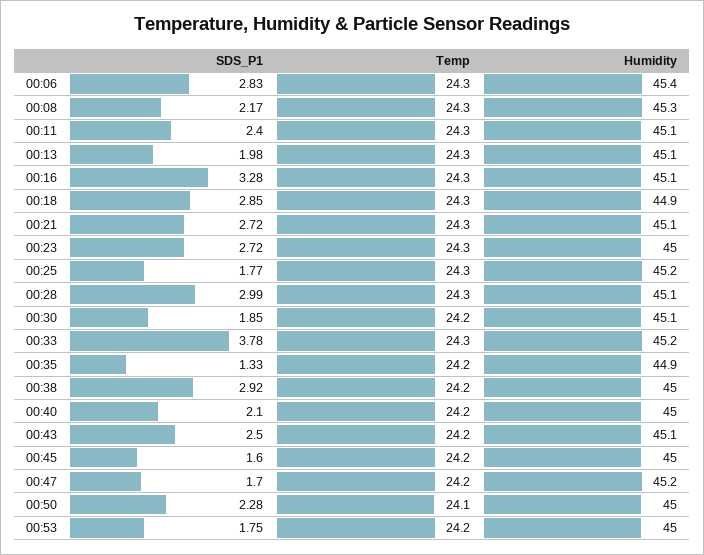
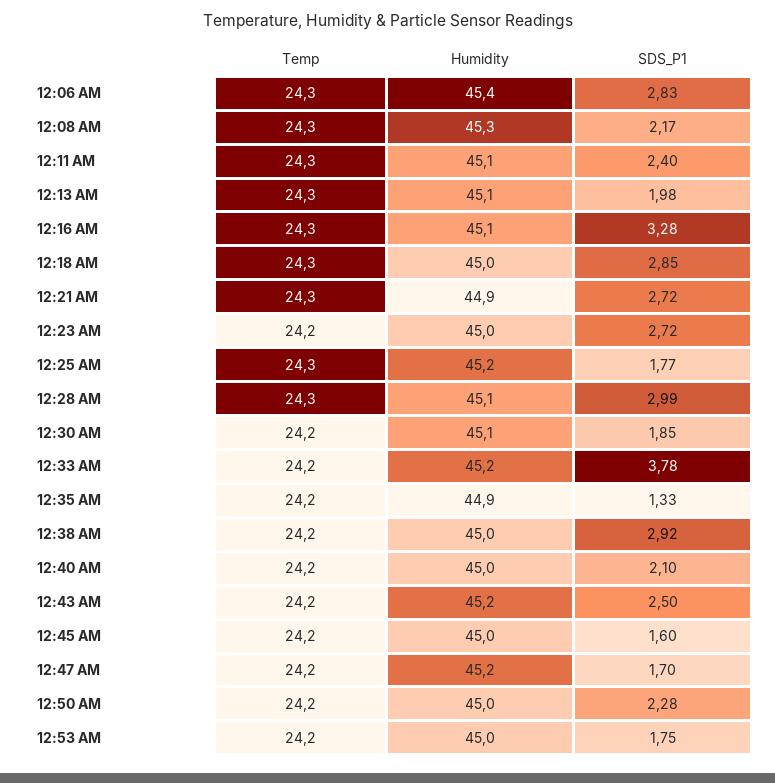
  {
    "SDS_P1": {
      "00:06": 2.83,
      "00:08": 2.17,
      "00:11": 2.4,
      "00:13": 1.98,
      "00:16": 3.28,
      "00:18": 2.85,
      "00:21": 2.72,
      "00:23": 2.72,
      "00:25": 1.77,
      "00:28": 2.99,
      "00:30": 1.85,
      "00:33": 3.78,
      "00:35": 1.33,
      "00:38": 2.92,
      "00:40": 2.1,
      "00:43": 2.5,
      "00:45": 1.6,
      "00:47": 1.7,
      "00:50": 2.28,
      "00:53": 1.75
    },
    "Temp": {
      "00:06": 24.3,
      "00:08": 24.3,
      "00:11": 24.3,
      "00:13": 24.3,
      "00:16": 24.3,
      "00:18": 24.3,
      "00:21": 24.3,
-     "00:23": 24.3,
+     "00:23": 24.2,
      "00:25": 24.3,
      "00:28": 24.3,
      "00:30": 24.2,
-     "00:33": 24.3,
+     "00:33": 24.2,
      "00:35": 24.2,
      "00:38": 24.2,
      "00:40": 24.2,
      "00:43": 24.2,
      "00:45": 24.2,
      "00:47": 24.2,
-     "00:50": 24.1,
+     "00:50": 24.2,
      "00:53": 24.2
    },
    "Humidity": {
      "00:06": 45.4,
      "00:08": 45.3,
      "00:11": 45.1,
      "00:13": 45.1,
      "00:16": 45.1,
-     "00:18": 44.9,
+     "00:18": 45,
-     "00:21": 45.1,
+     "00:21": 44.9,
      "00:23": 45,
      "00:25": 45.2,
      "00:28": 45.1,
      "00:30": 45.1,
      "00:33": 45.2,
      "00:35": 44.9,
      "00:38": 45,
      "00:40": 45,
-     "00:43": 45.1,
+     "00:43": 45.2,
      "00:45": 45,
      "00:47": 45.2,
      "00:50": 45,
      "00:53": 45
    }
  }

